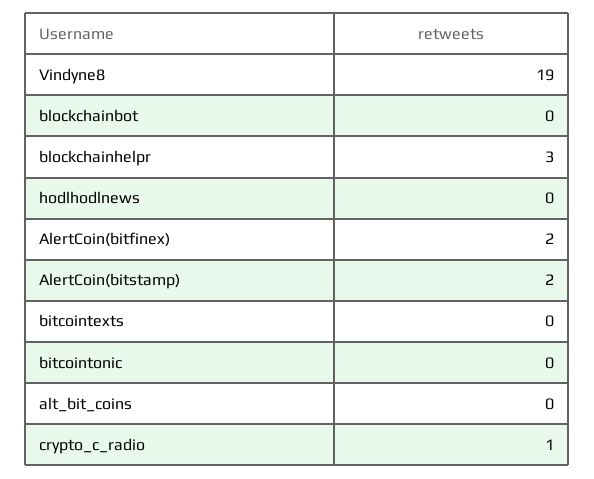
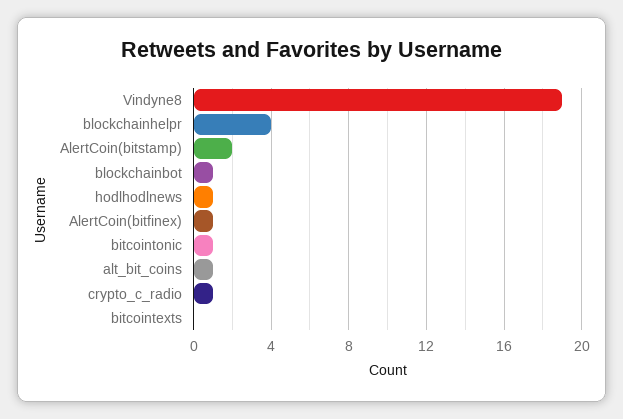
  {
    "Vindyne8": 19,
-   "blockchainbot": 0,
+   "blockchainbot": 1,
-   "blockchainhelpr": 3,
+   "blockchainhelpr": 4,
-   "hodlhodlnews": 0,
+   "hodlhodlnews": 1,
-   "AlertCoin(bitfinex)": 2,
+   "AlertCoin(bitfinex)": 1,
    "AlertCoin(bitstamp)": 2,
    "bitcointexts": 0,
-   "bitcointonic": 0,
+   "bitcointonic": 1,
-   "alt_bit_coins": 0,
+   "alt_bit_coins": 1,
    "crypto_c_radio": 1
  }

